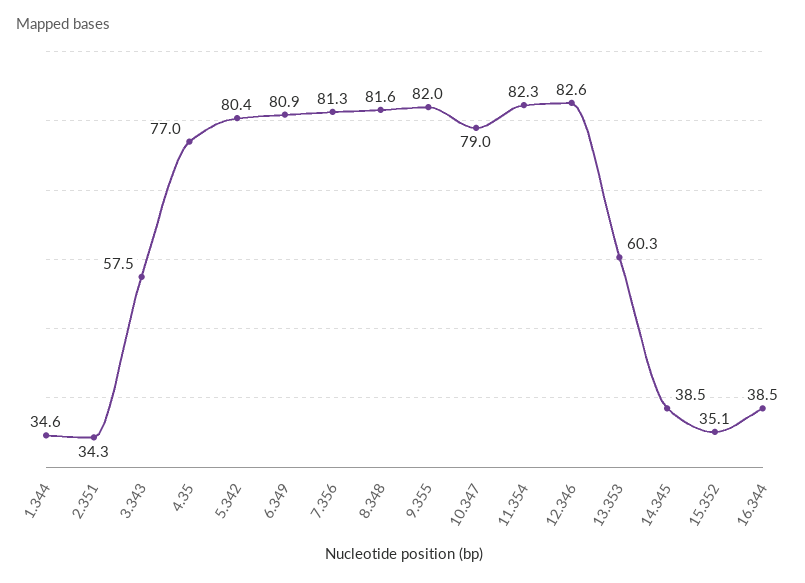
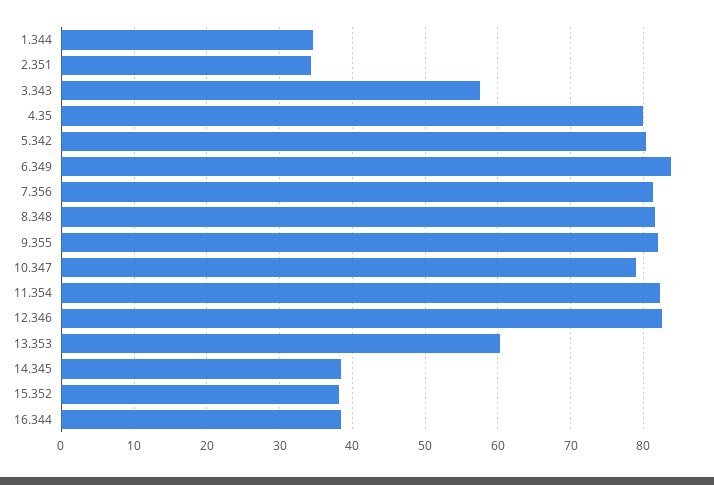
  {
    "1.344": 34.6,
    "2.351": 34.3,
    "3.343": 57.5,
-   "4.35": 77,
+   "4.35": 80,
    "5.342": 80.4,
-   "6.349": 80.9,
+   "6.349": 84,
    "7.356": 81.3,
    "8.348": 81.6,
    "9.355": 82,
    "10.347": 79,
    "11.354": 82.3,
    "12.346": 82.6,
    "13.353": 60.3,
    "14.345": 38.5,
-   "15.352": 35.1,
+   "15.352": 38,
    "16.344": 38.5
  }

